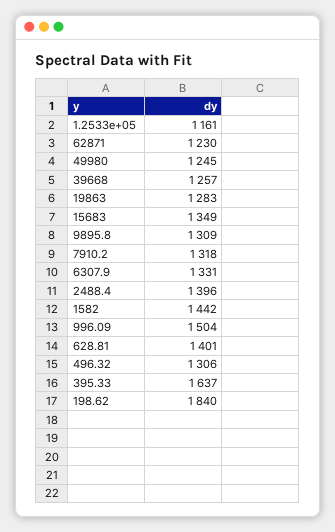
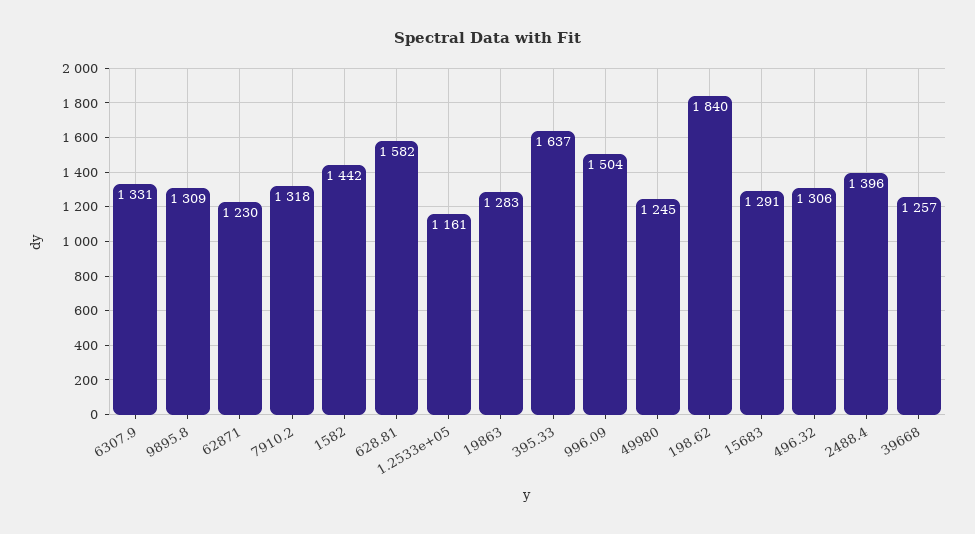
  {
    "1.2533e+05": 1161,
    "62871": 1230,
    "49980": 1245,
    "39668": 1257,
    "19863": 1283,
-   "15683": 1349,
+   "15683": 1291,
    "9895.8": 1309,
    "7910.2": 1318,
    "6307.9": 1331,
    "2488.4": 1396,
    "1582": 1442,
    "996.09": 1504,
-   "628.81": 1401,
+   "628.81": 1582,
    "496.32": 1306,
    "395.33": 1637,
    "198.62": 1840
  }

